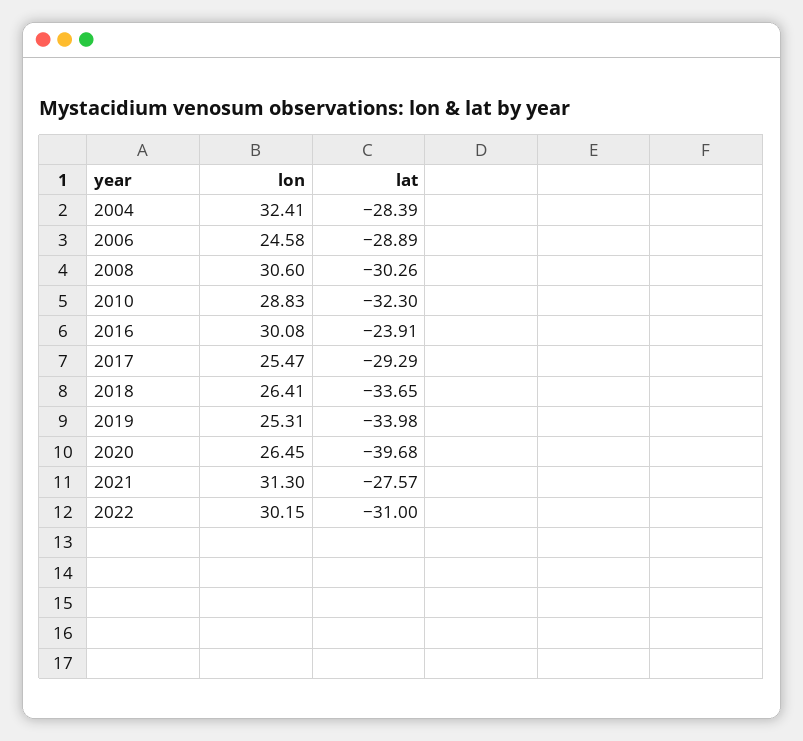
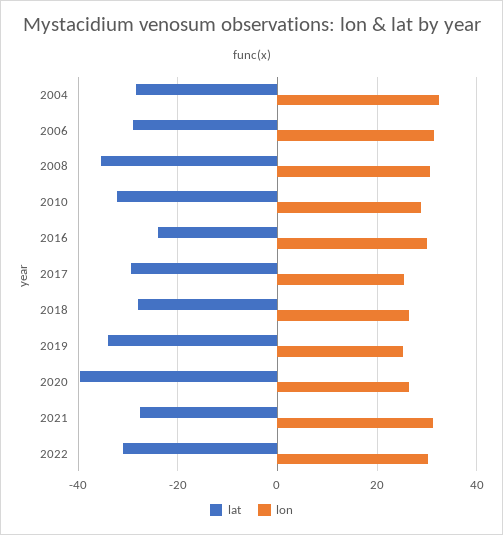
  {
    "lon": {
      "2004": 32.41,
-     "2006": 24.58,
+     "2006": 32,
      "2008": 30.6,
      "2010": 28.83,
      "2016": 30.08,
      "2017": 25.47,
      "2018": 26.41,
      "2019": 25.31,
      "2020": 26.45,
      "2021": 31.3,
      "2022": 30.15
    },
    "lat": {
      "2004": -28.39,
      "2006": -28.89,
-     "2008": -30.26,
+     "2008": -36,
      "2010": -32.3,
      "2016": -23.91,
      "2017": -29.29,
-     "2018": -33.65,
+     "2018": -28,
      "2019": -33.98,
      "2020": -39.68,
      "2021": -27.57,
      "2022": -31
    }
  }

